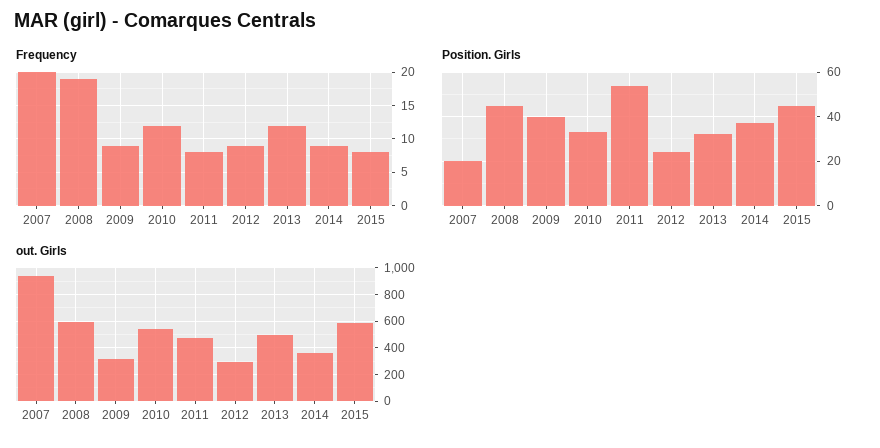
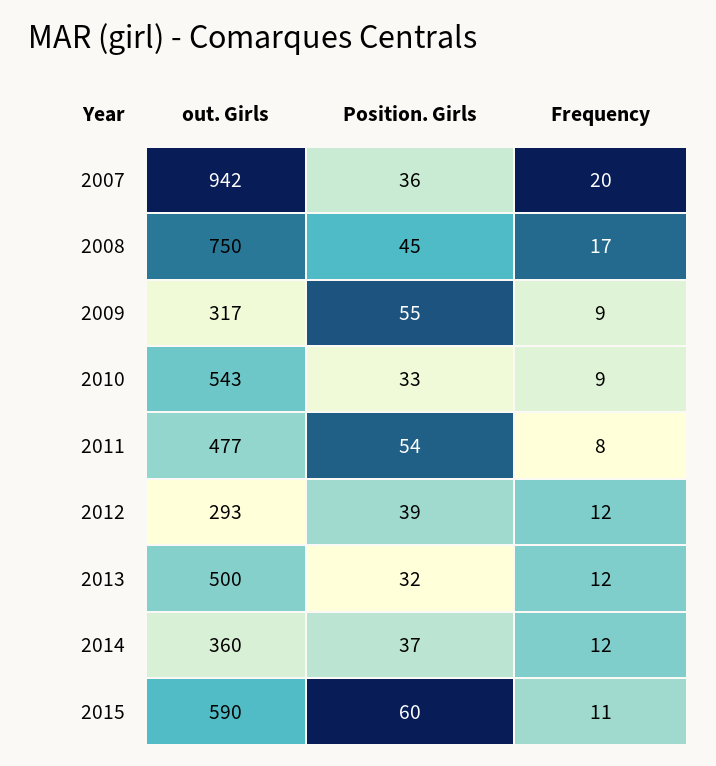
  {
    "Frequency": {
      "2007": 20,
-     "2008": 19,
+     "2008": 17,
      "2009": 9,
-     "2010": 12,
+     "2010": 9,
      "2011": 8,
-     "2012": 9,
+     "2012": 12,
      "2013": 12,
-     "2014": 9,
+     "2014": 12,
-     "2015": 8
+     "2015": 11
    },
    "Position. Girls": {
-     "2007": 20,
+     "2007": 36,
      "2008": 45,
-     "2009": 40,
+     "2009": 55,
      "2010": 33,
      "2011": 54,
-     "2012": 25,
+     "2012": 39,
      "2013": 32,
      "2014": 37,
-     "2015": 45
+     "2015": 60
    },
    "out. Girls": {
      "2007": 942,
-     "2008": 600,
+     "2008": 750,
      "2009": 317,
      "2010": 543,
      "2011": 477,
      "2012": 293,
      "2013": 500,
      "2014": 360,
      "2015": 590
    }
  }

